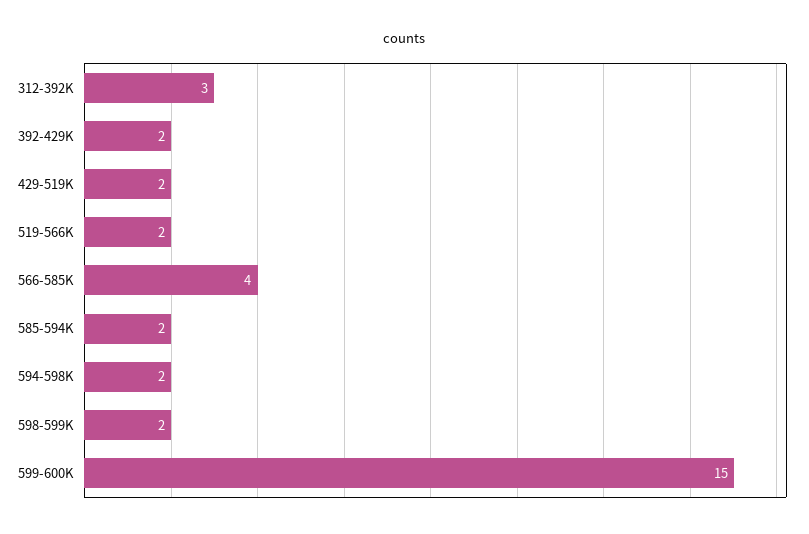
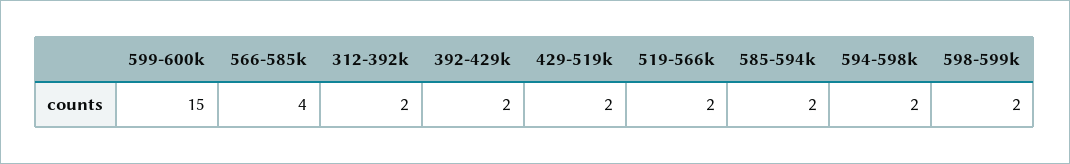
  {
-   "312-392K": 3,
+   "312-392K": 2,
    "392-429K": 2,
    "429-519K": 2,
    "519-566K": 2,
    "566-585K": 4,
    "585-594K": 2,
    "594-598K": 2,
    "598-599K": 2,
    "599-600K": 15
  }

